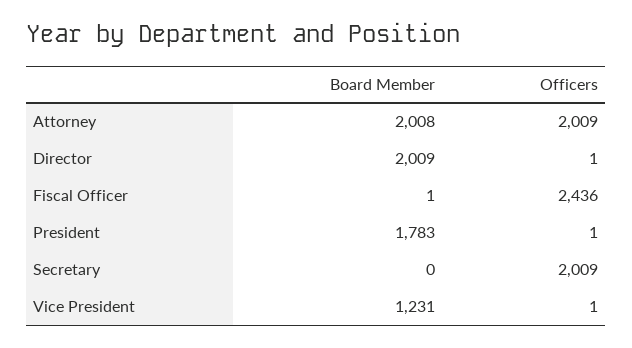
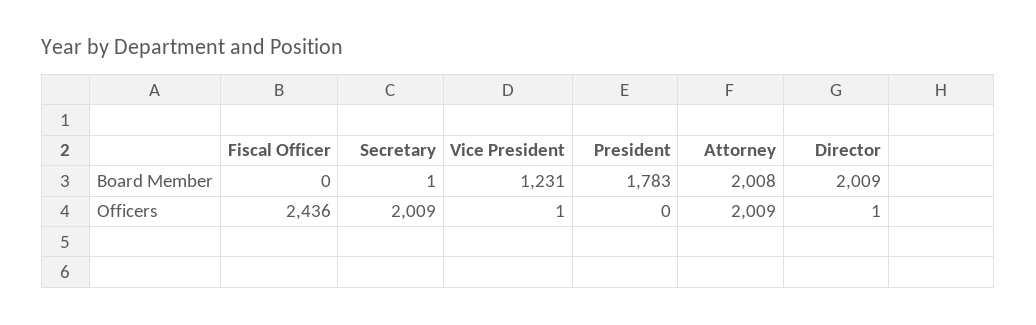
  {
    "Board Member": {
      "Attorney": 2008,
      "Director": 2009,
-     "Fiscal Officer": 1,
+     "Fiscal Officer": 0,
      "President": 1783,
-     "Secretary": 0,
+     "Secretary": 1,
      "Vice President": 1231
    },
    "Officers": {
      "Attorney": 2009,
      "Director": 1,
      "Fiscal Officer": 2436,
-     "President": 1,
+     "President": 0,
      "Secretary": 2009,
      "Vice President": 1
    }
  }

